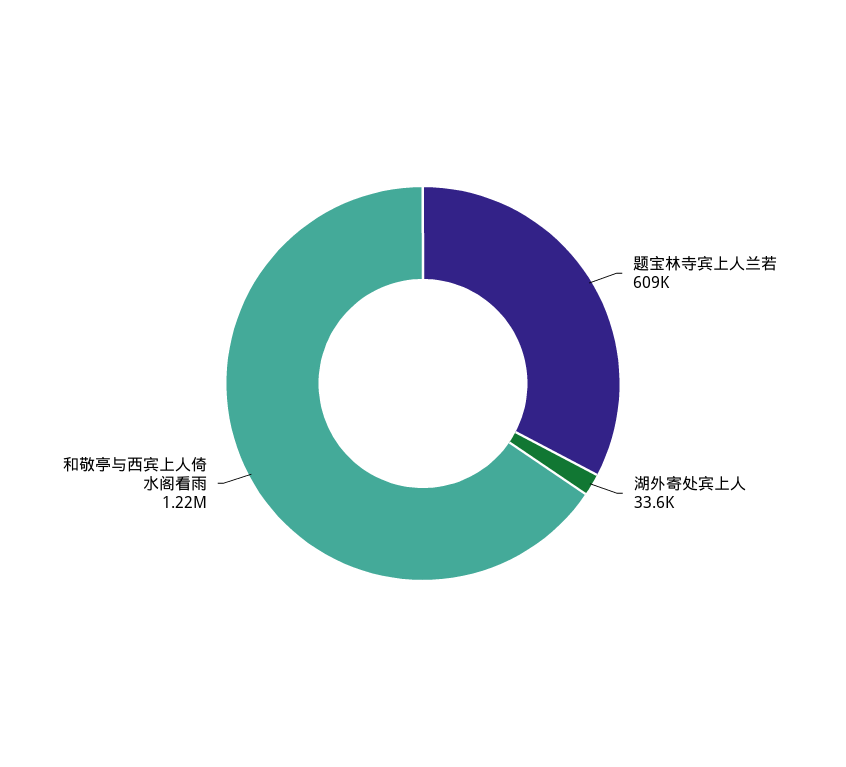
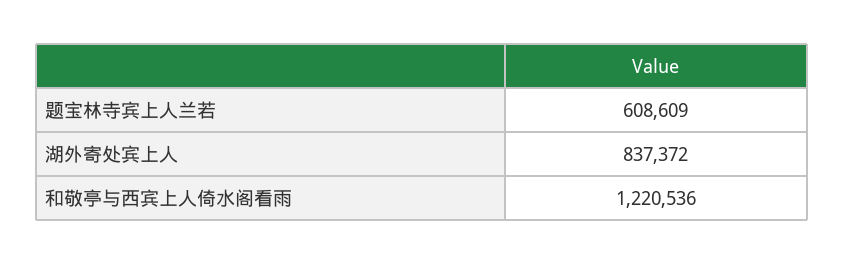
  {
    "题宝林寺宾上人兰若": 608609,
-   "湖外寄处宾上人": 33600,
+   "湖外寄处宾上人": 837372,
    "和敬亭与西宾上人倚水阁看雨": 1220536
  }

